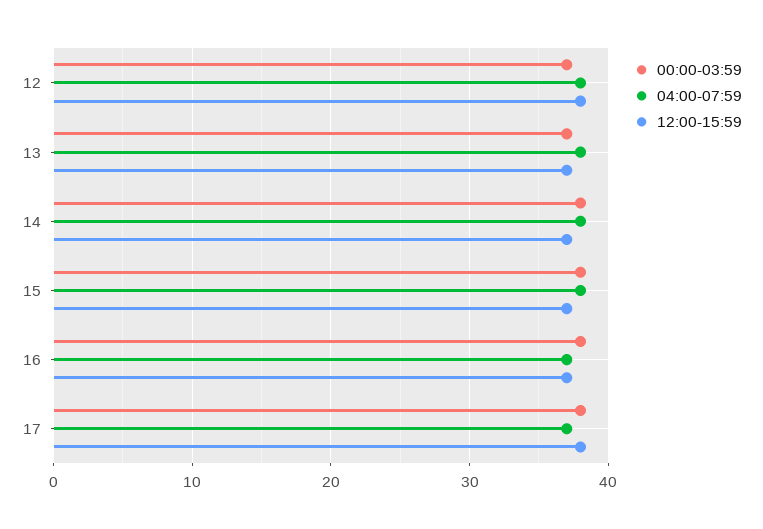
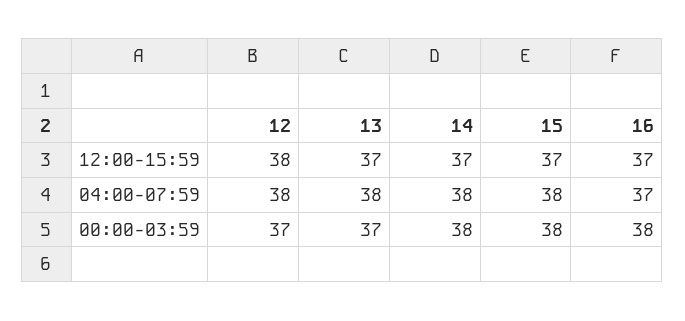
  {
    "00:00-03:59": {
      "12": 37,
      "13": 37,
      "14": 38,
      "15": 38,
-     "16": 38,
+     "16": 38
-     "17": 38
    },
    "04:00-07:59": {
      "12": 38,
      "13": 38,
      "14": 38,
      "15": 38,
-     "16": 37,
+     "16": 37
-     "17": 37
    },
    "12:00-15:59": {
      "12": 38,
      "13": 37,
      "14": 37,
      "15": 37,
-     "16": 37,
+     "16": 37
-     "17": 38
    }
  }

